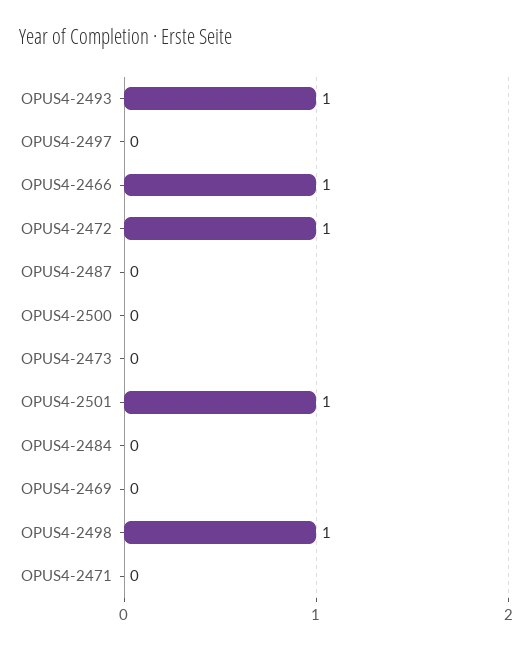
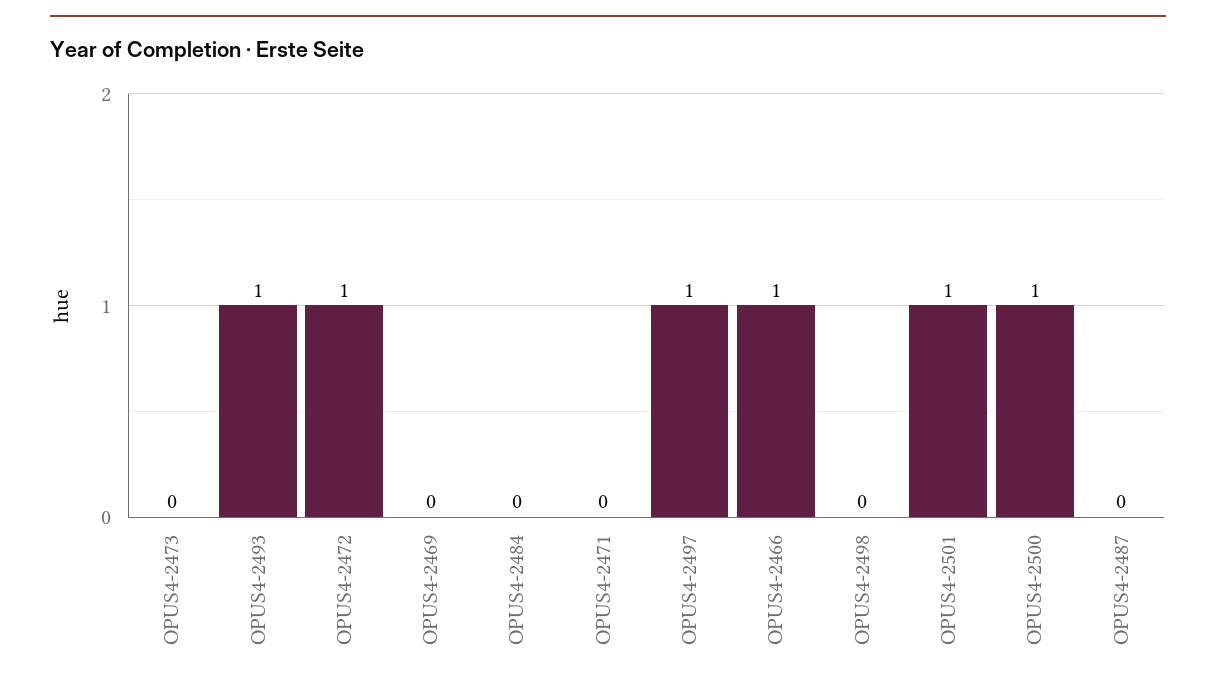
  {
    "OPUS4-2493": 1,
-   "OPUS4-2497": 0,
+   "OPUS4-2497": 1,
    "OPUS4-2466": 1,
    "OPUS4-2472": 1,
    "OPUS4-2487": 0,
-   "OPUS4-2500": 0,
+   "OPUS4-2500": 1,
    "OPUS4-2473": 0,
    "OPUS4-2501": 1,
    "OPUS4-2484": 0,
    "OPUS4-2469": 0,
-   "OPUS4-2498": 1,
+   "OPUS4-2498": 0,
    "OPUS4-2471": 0
  }

